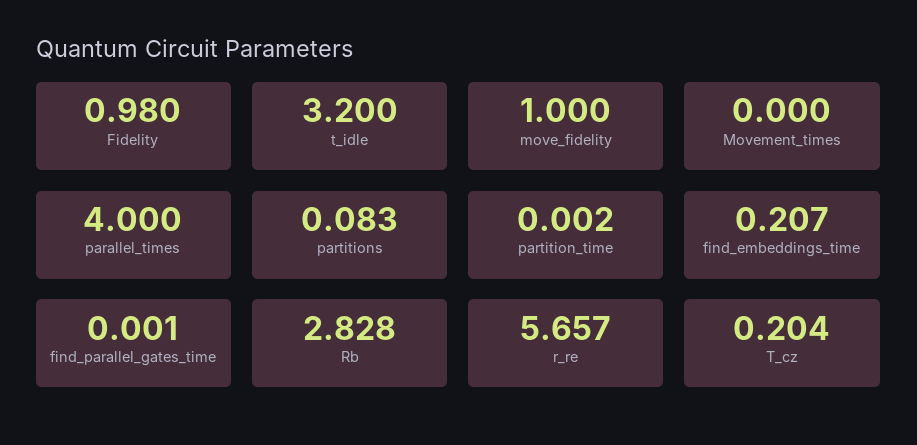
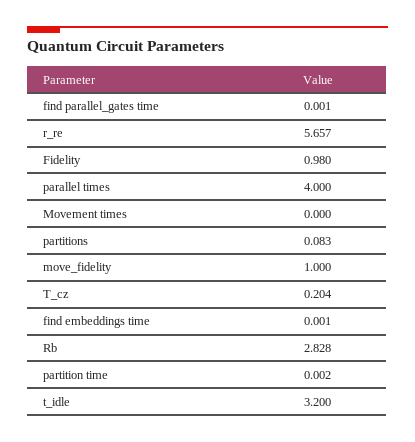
  {
    "Fidelity": 0.98,
    "t_idle": 3.2,
    "move_fidelity": 1,
    "Movement_times": 0,
    "parallel_times": 4,
    "partitions": 0.083,
    "partition_time": 0.002,
-   "find_embeddings_time": 0.207,
+   "find_embeddings_time": 0.001,
    "find_parallel_gates_time": 0.001,
    "Rb": 2.828,
    "r_re": 5.657,
    "T_cz": 0.204
  }

